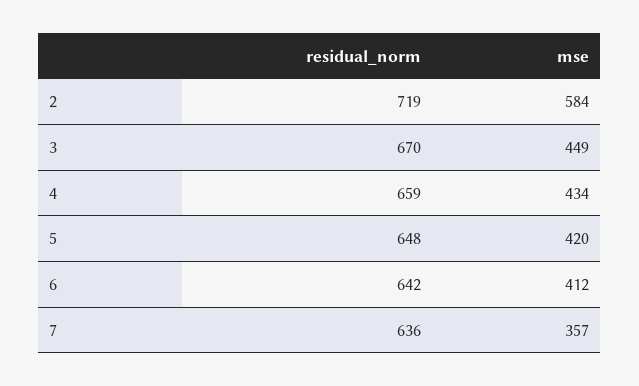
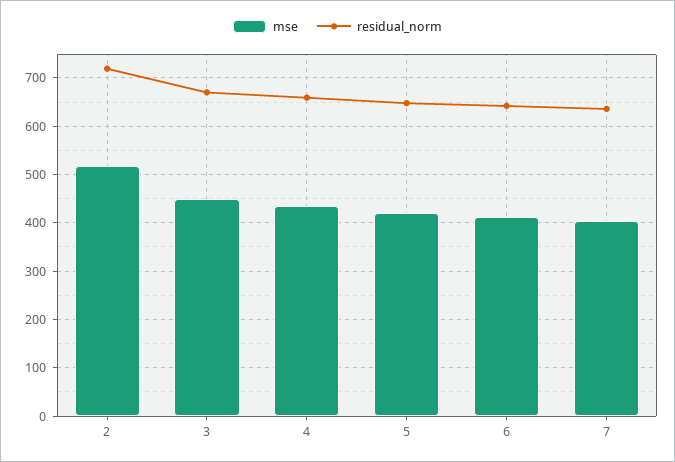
  {
    "residual_norm": {
      "2": 719,
      "3": 670,
      "4": 659,
      "5": 648,
      "6": 642,
      "7": 636
    },
    "mse": {
-     "2": 584,
+     "2": 520,
      "3": 449,
      "4": 434,
      "5": 420,
      "6": 412,
-     "7": 357
+     "7": 400
    }
  }

